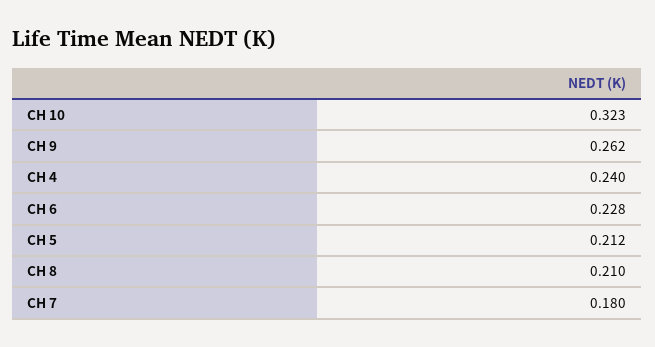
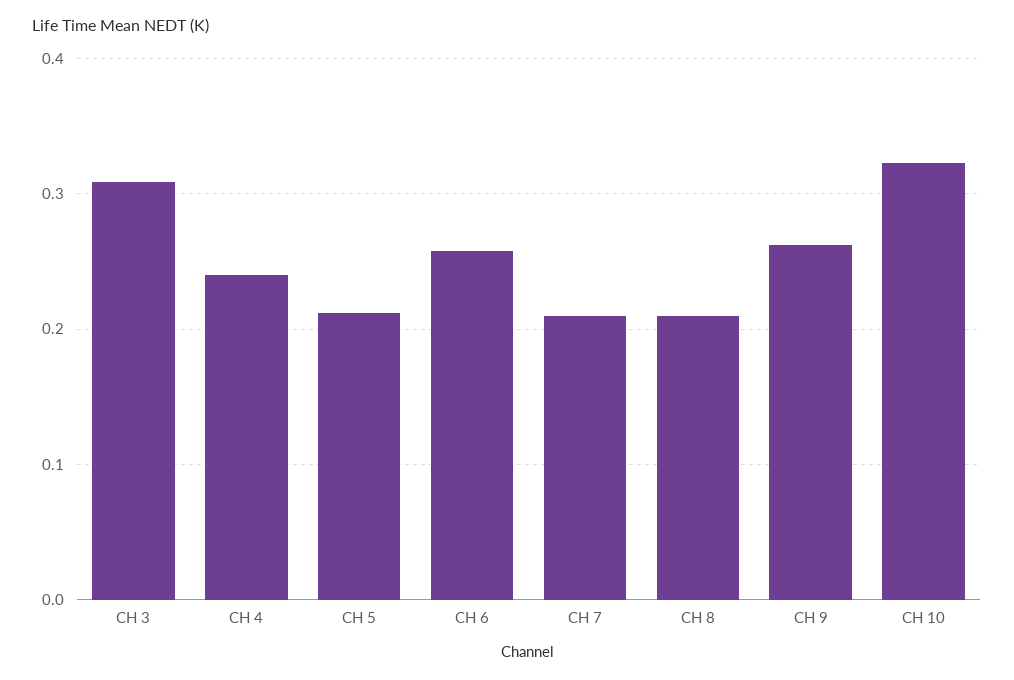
  {
    "CH 10": 0.323,
    "CH 9": 0.262,
    "CH 4": 0.24,
-   "CH 6": 0.228,
+   "CH 6": 0.26,
    "CH 5": 0.212,
    "CH 8": 0.21,
-   "CH 7": 0.18
+   "CH 7": 0.21,
+   "CH 3": 0.31
  }

